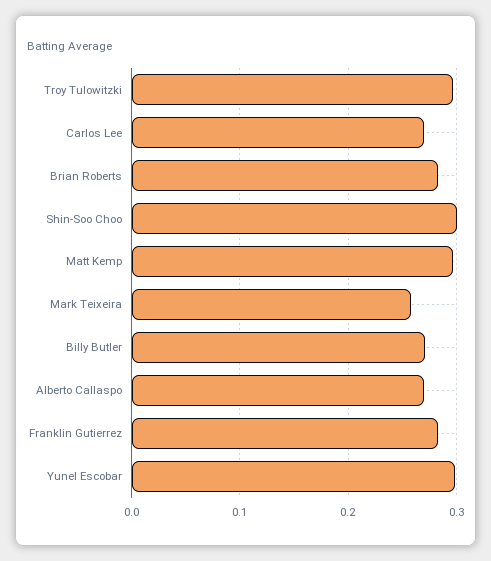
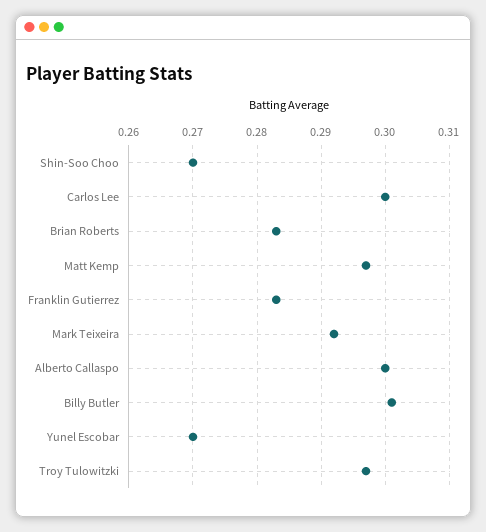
  {
    "Troy Tulowitzki": 0.297,
-   "Carlos Lee": 0.27,
+   "Carlos Lee": 0.3,
    "Brian Roberts": 0.283,
-   "Shin-Soo Choo": 0.3,
+   "Shin-Soo Choo": 0.27,
    "Matt Kemp": 0.297,
-   "Mark Teixeira": 0.26,
+   "Mark Teixeira": 0.292,
-   "Billy Butler": 0.27,
+   "Billy Butler": 0.301,
-   "Alberto Callaspo": 0.27,
+   "Alberto Callaspo": 0.3,
    "Franklin Gutierrez": 0.283,
-   "Yunel Escobar": 0.3
+   "Yunel Escobar": 0.27
  }

